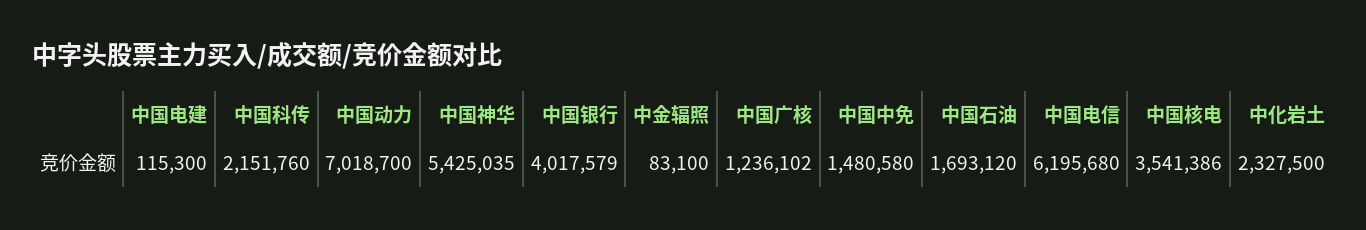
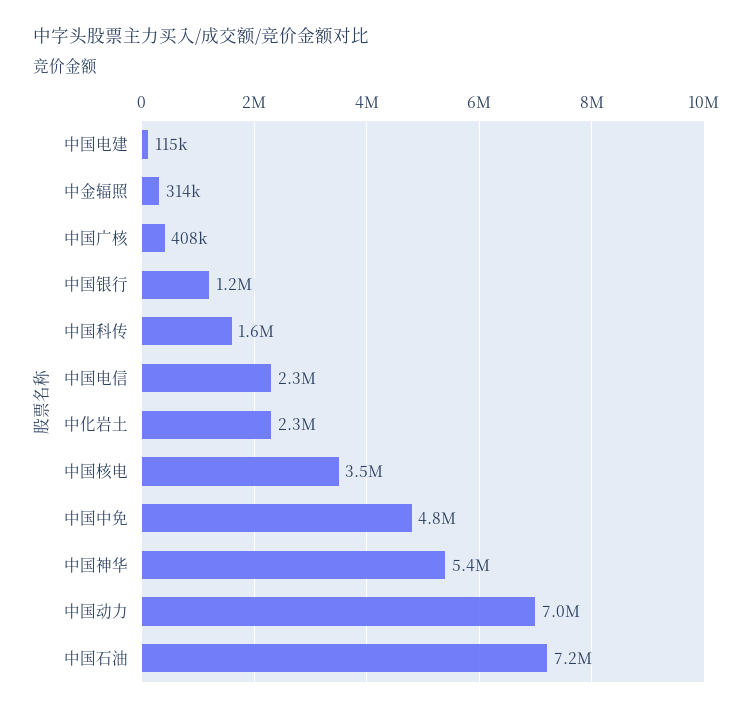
  {
    "中国电建": 115300,
-   "中国科传": 2151760,
+   "中国科传": 1600000,
    "中国动力": 7018700,
    "中国神华": 5425035,
-   "中国银行": 4017579,
+   "中国银行": 1200000,
-   "中金辐照": 83100,
+   "中金辐照": 314000,
-   "中国广核": 1236102,
+   "中国广核": 408000,
-   "中国中免": 1480580,
+   "中国中免": 4800000,
-   "中国石油": 1693120,
+   "中国石油": 7200000,
-   "中国电信": 6195680,
+   "中国电信": 2300000,
    "中国核电": 3541386,
    "中化岩土": 2327500
  }

